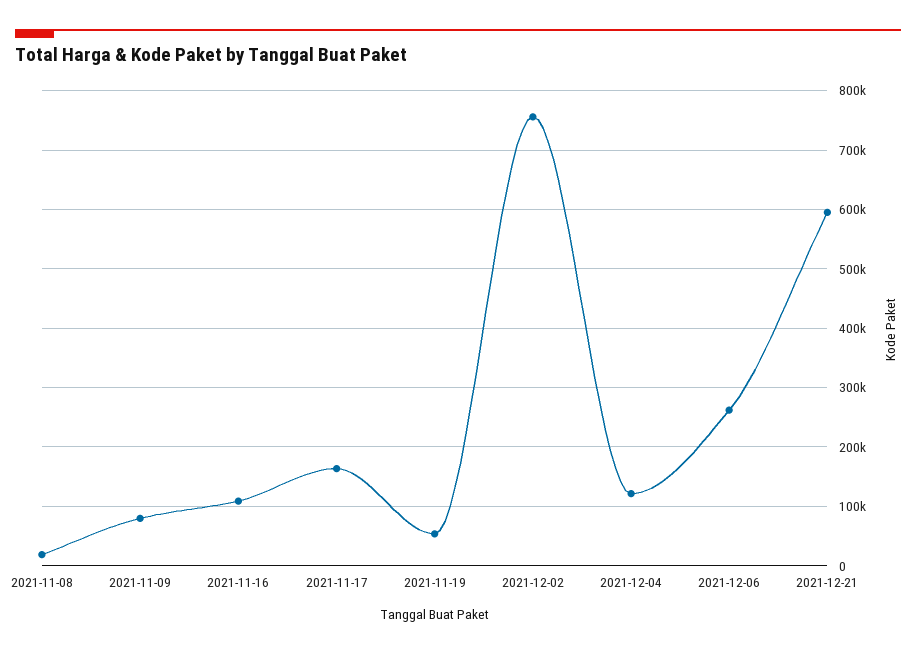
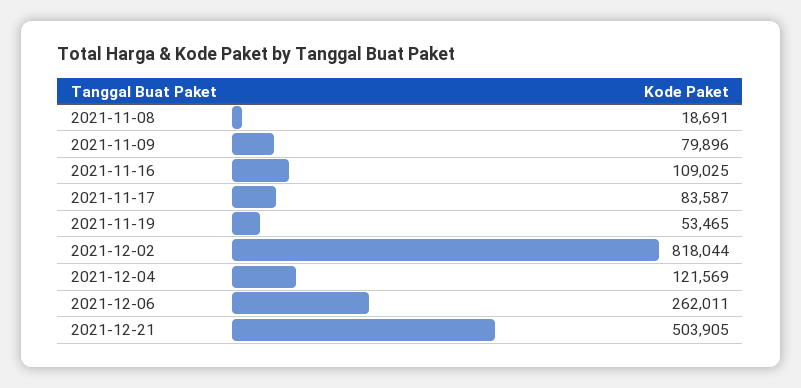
  {
    "2021-11-08": 18691,
    "2021-11-09": 79896,
    "2021-11-16": 109025,
-   "2021-11-17": 160000,
+   "2021-11-17": 83587,
    "2021-11-19": 53465,
-   "2021-12-02": 760000,
+   "2021-12-02": 818044,
    "2021-12-04": 121569,
    "2021-12-06": 262011,
-   "2021-12-21": 600000
+   "2021-12-21": 503905
  }

